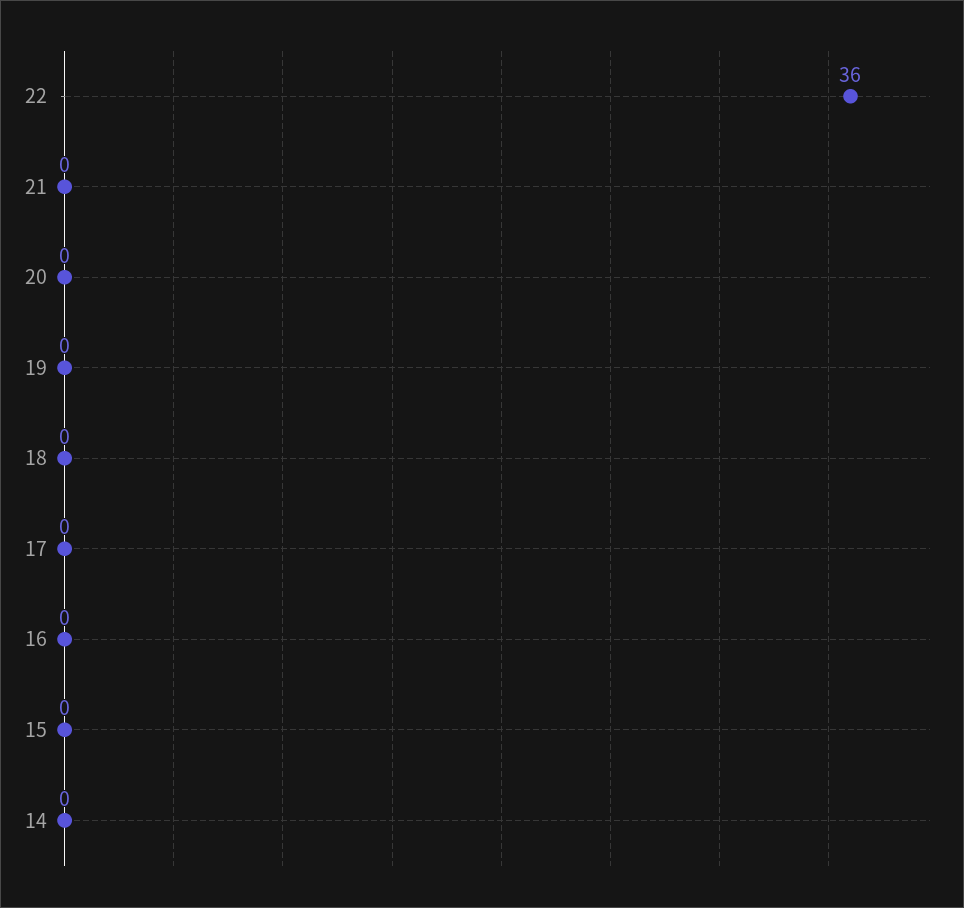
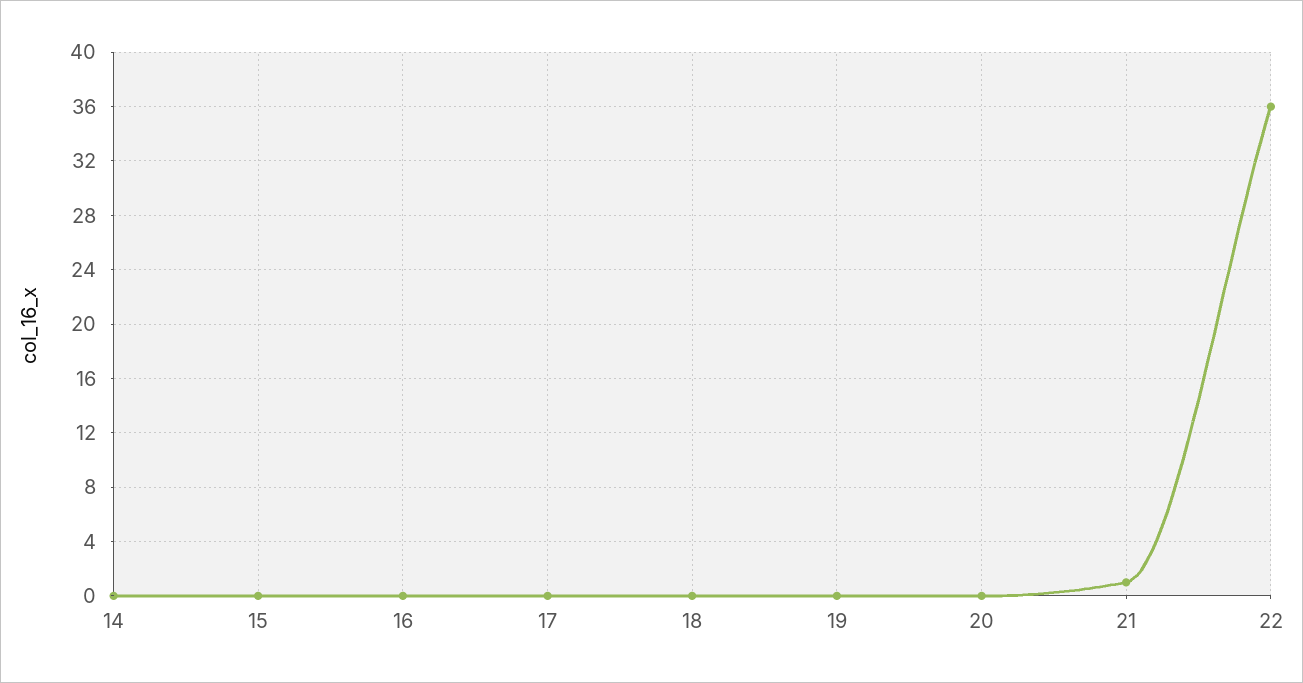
  {
    "22": 36,
-   "21": 0,
+   "21": 1,
    "20": 0,
    "19": 0,
    "18": 0,
    "17": 0,
    "16": 0,
    "15": 0,
    "14": 0
  }

